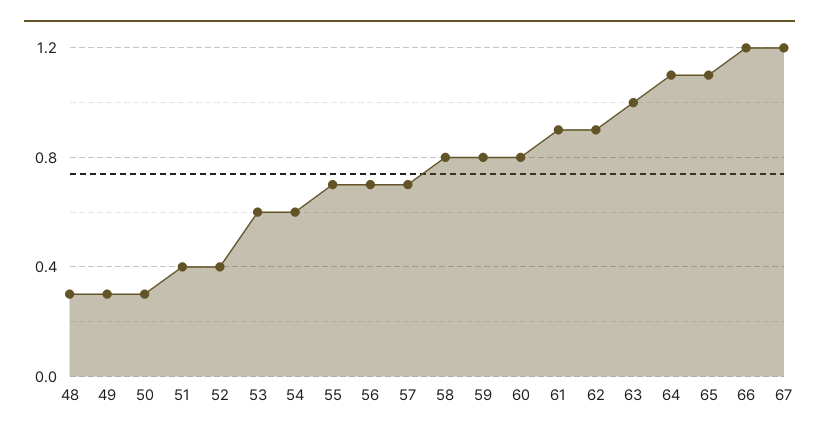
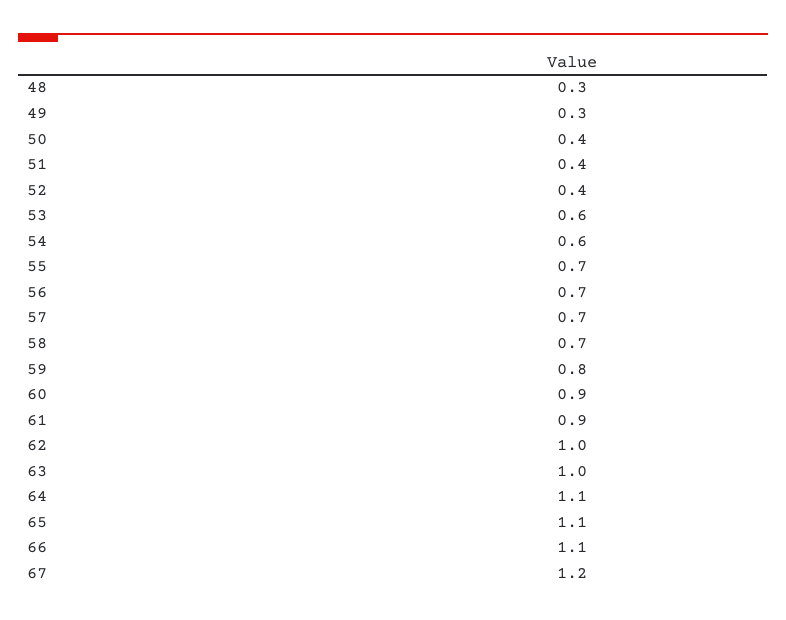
  {
    "48": 0.3,
    "49": 0.3,
-   "50": 0.3,
+   "50": 0.4,
    "51": 0.4,
    "52": 0.4,
    "53": 0.6,
    "54": 0.6,
    "55": 0.7,
    "56": 0.7,
    "57": 0.7,
-   "58": 0.8,
+   "58": 0.7,
    "59": 0.8,
-   "60": 0.8,
+   "60": 0.9,
    "61": 0.9,
-   "62": 0.9,
+   "62": 1,
    "63": 1,
    "64": 1.1,
    "65": 1.1,
-   "66": 1.2,
+   "66": 1.1,
    "67": 1.2
  }

